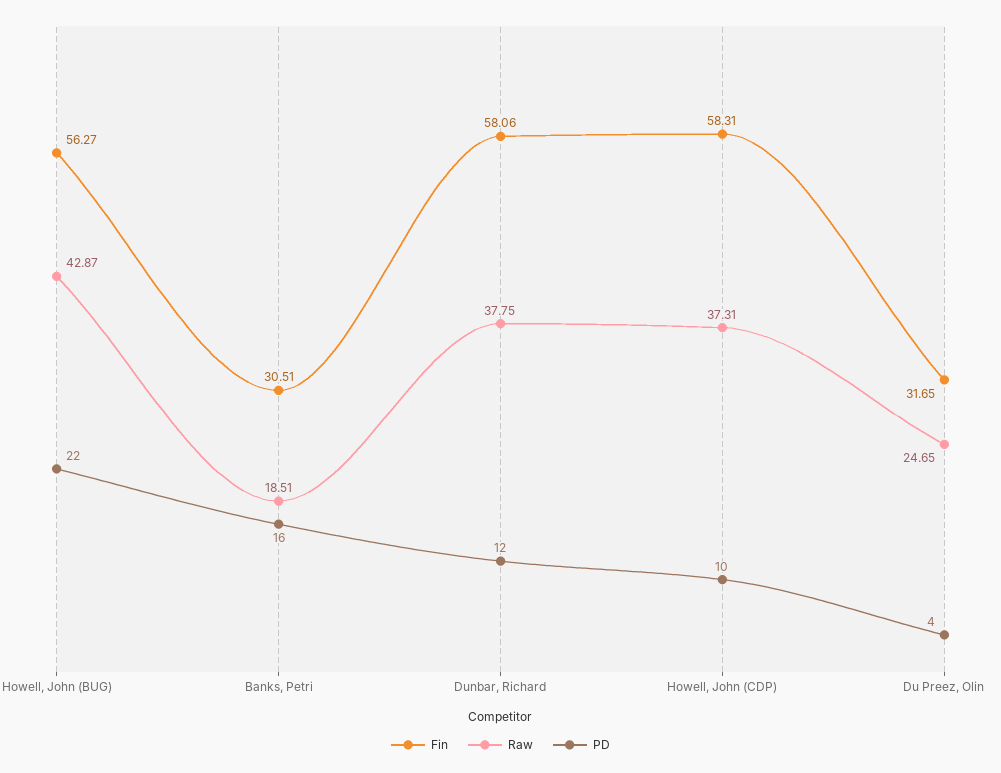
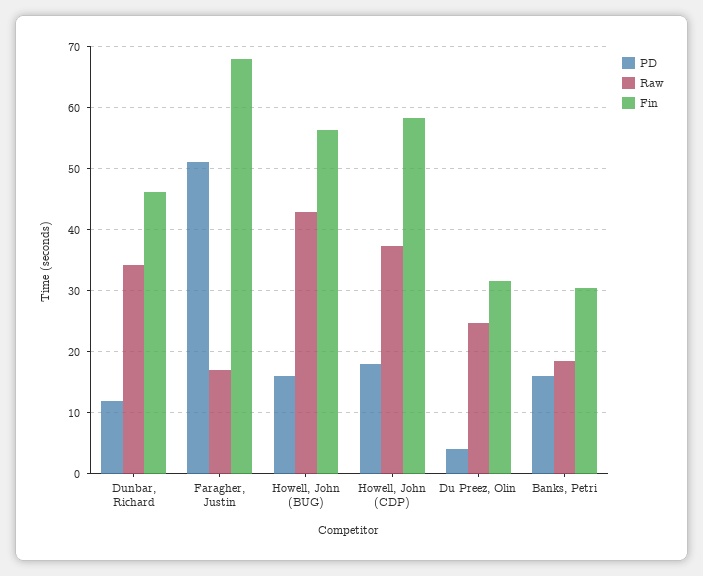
  {
    "Fin": {
      "Howell, John (BUG)": 56.27,
      "Banks, Petri": 30.51,
-     "Dunbar, Richard": 58.06,
+     "Dunbar, Richard": 46,
      "Howell, John (CDP)": 58.31,
-     "Du Preez, Olin": 31.65
+     "Du Preez, Olin": 31.65,
+     "Faragher, Justin": 68
    },
    "Raw": {
      "Howell, John (BUG)": 42.87,
      "Banks, Petri": 18.51,
-     "Dunbar, Richard": 37.75,
+     "Dunbar, Richard": 34,
      "Howell, John (CDP)": 37.31,
-     "Du Preez, Olin": 24.65
+     "Du Preez, Olin": 24.65,
+     "Faragher, Justin": 17
    },
    "PD": {
-     "Howell, John (BUG)": 22,
+     "Howell, John (BUG)": 16,
      "Banks, Petri": 16,
      "Dunbar, Richard": 12,
-     "Howell, John (CDP)": 10,
+     "Howell, John (CDP)": 18,
-     "Du Preez, Olin": 4
+     "Du Preez, Olin": 4,
+     "Faragher, Justin": 51
    }
  }

